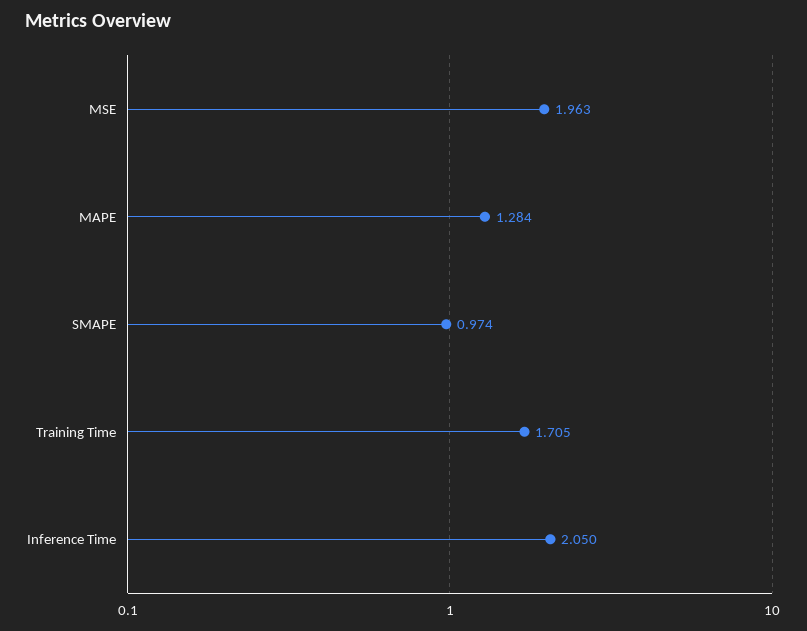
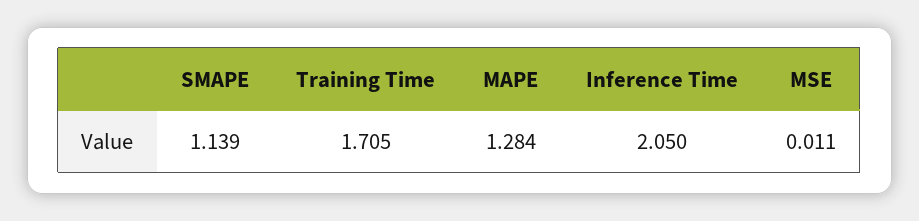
  {
-   "MSE": 1.963,
+   "MSE": 0.011,
    "MAPE": 1.284,
-   "SMAPE": 0.974,
+   "SMAPE": 1.139,
    "Training Time": 1.705,
    "Inference Time": 2.05
  }

